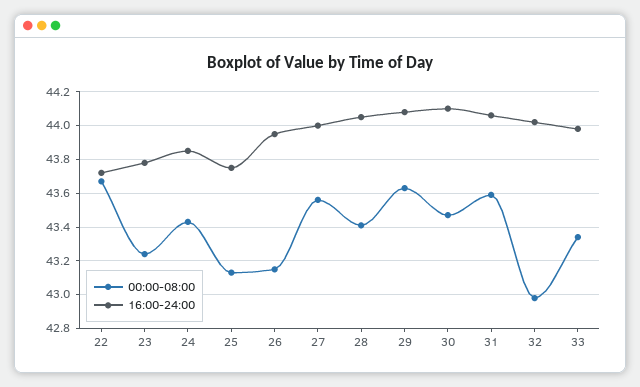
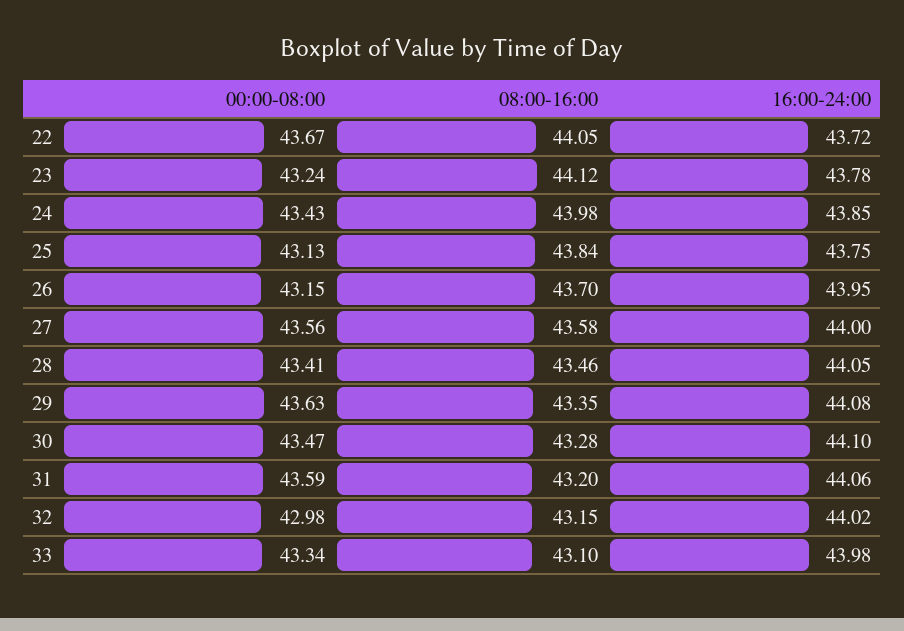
  {
    "00:00-08:00": {
      "22": 43.67,
      "23": 43.24,
      "24": 43.43,
      "25": 43.13,
      "26": 43.15,
      "27": 43.56,
      "28": 43.41,
      "29": 43.63,
      "30": 43.47,
      "31": 43.59,
      "32": 42.98,
      "33": 43.34
    },
    "16:00-24:00": {
      "22": 43.72,
      "23": 43.78,
      "24": 43.85,
      "25": 43.75,
      "26": 43.95,
      "27": 44,
      "28": 44.05,
      "29": 44.08,
      "30": 44.1,
      "31": 44.06,
      "32": 44.02,
      "33": 43.98
-   }
+   },
+   "08:00-16:00": {
+     "22": 44.05,
+     "23": 44.12,
+     "24": 43.98,
+     "25": 43.84,
+     "26": 43.7,
+     "27": 43.58,
+     "28": 43.46,
+     "29": 43.35,
+     "30": 43.28,
+     "31": 43.2,
+     "32": 43.15,
+     "33": 43.1
+   }
  }

